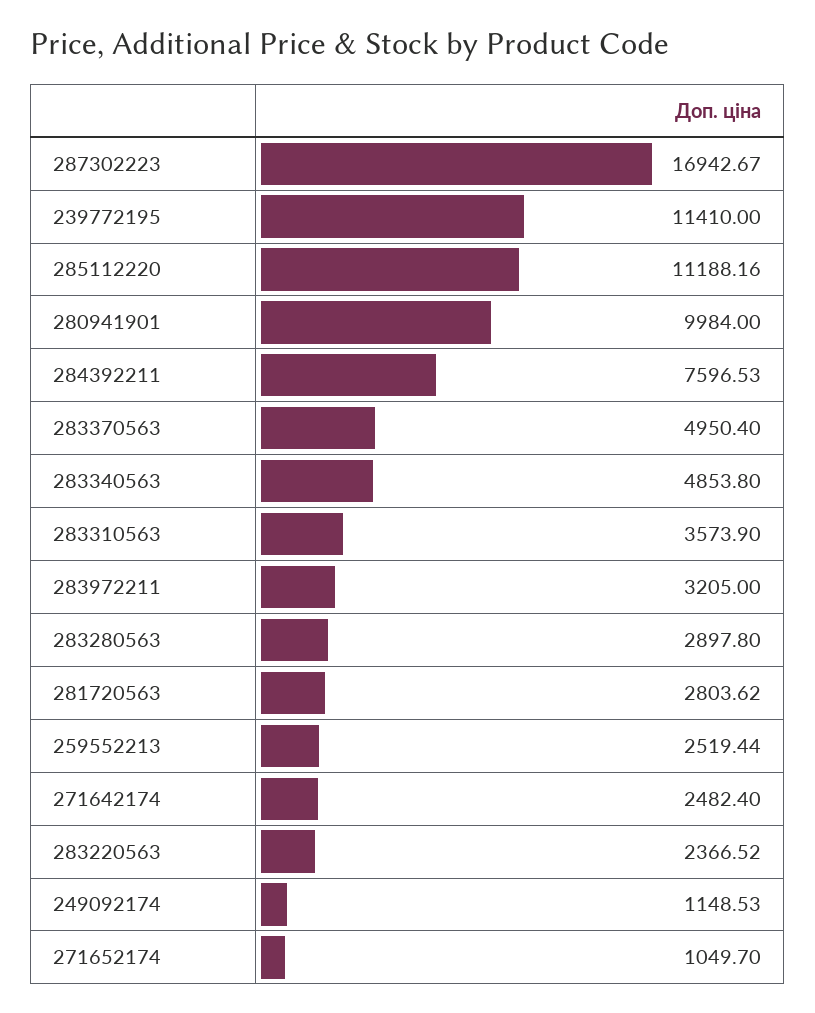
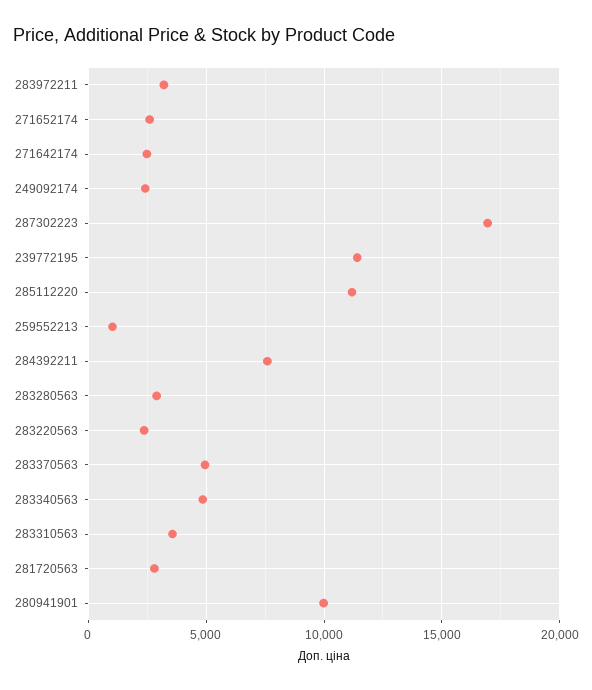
  {
    "287302223": 16942.67,
    "239772195": 11410,
    "285112220": 11188.16,
    "280941901": 9984,
    "284392211": 7596.53,
    "283370563": 4950.4,
    "283340563": 4853.8,
    "283310563": 3573.9,
    "283972211": 3205,
    "283280563": 2897.8,
    "281720563": 2803.62,
-   "259552213": 2519.44,
+   "259552213": 1000,
    "271642174": 2482.4,
    "283220563": 2366.52,
-   "249092174": 1148.53,
+   "249092174": 2500,
-   "271652174": 1049.7
+   "271652174": 2500
  }

